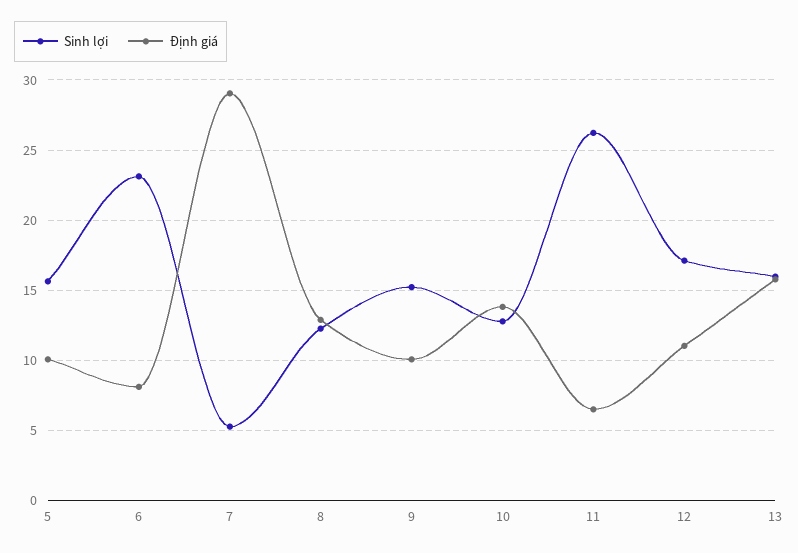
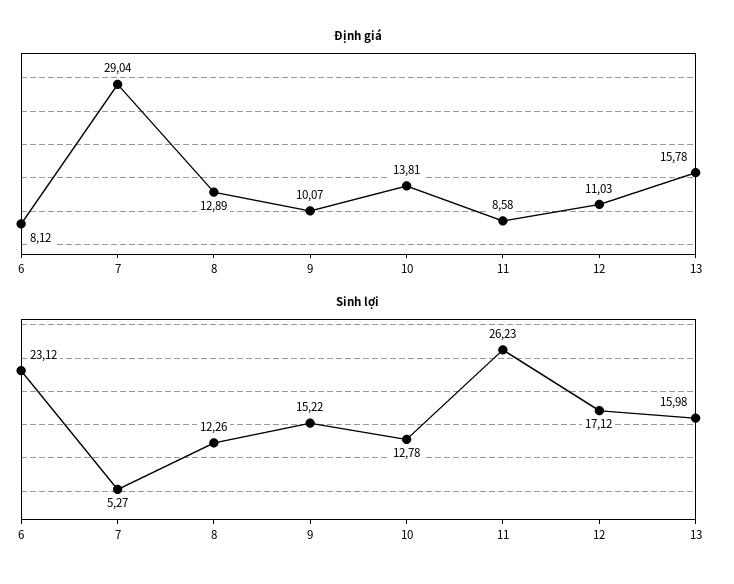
  {
    "Sinh lợi": {
-     "5": 15.5,
      "6": 23.12,
      "7": 5.27,
      "8": 12.26,
      "9": 15.22,
      "10": 12.78,
      "11": 26.23,
      "12": 17.12,
      "13": 15.98
    },
    "Định giá": {
-     "5": 10,
      "6": 8.12,
      "7": 29.04,
      "8": 12.89,
      "9": 10.07,
      "10": 13.81,
-     "11": 6.5,
+     "11": 8.58,
      "12": 11.03,
      "13": 15.78
    }
  }

